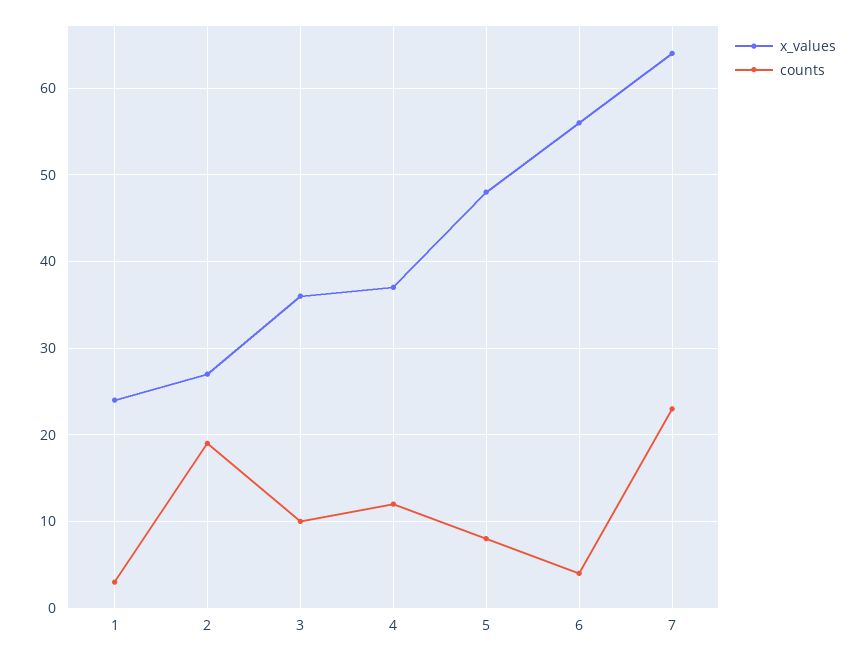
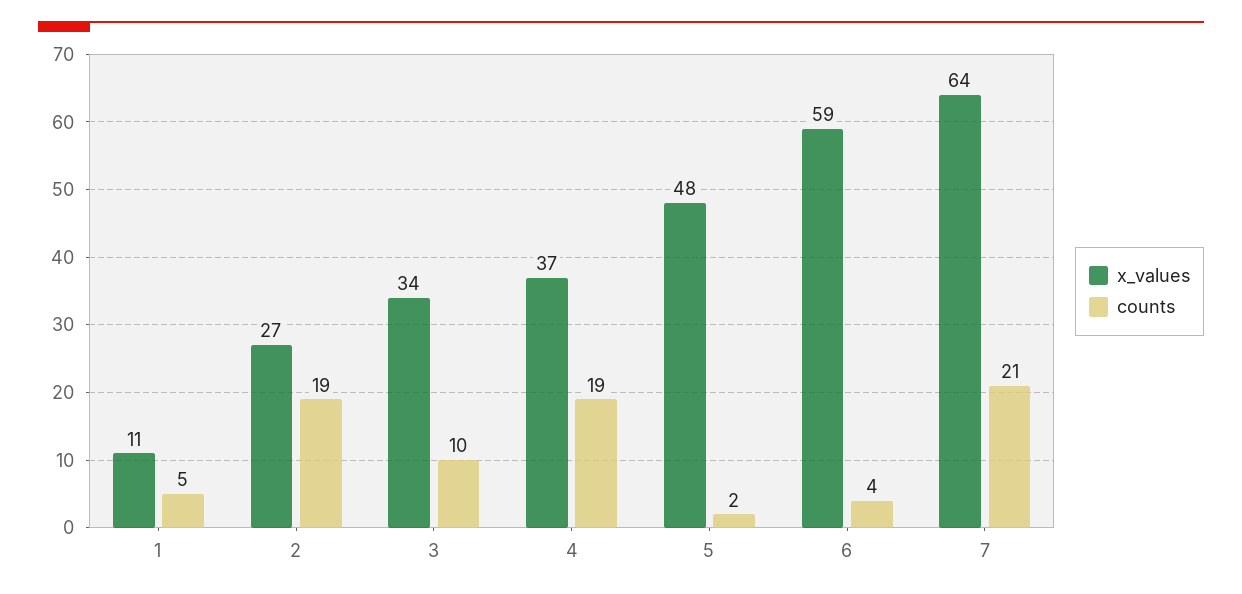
  {
    "x_values": {
-     "1": 24,
+     "1": 11,
      "2": 27,
-     "3": 36,
+     "3": 34,
      "4": 37,
      "5": 48,
-     "6": 56,
+     "6": 59,
      "7": 64
    },
    "counts": {
-     "1": 3,
+     "1": 5,
      "2": 19,
      "3": 10,
-     "4": 12,
+     "4": 19,
-     "5": 8,
+     "5": 2,
      "6": 4,
-     "7": 23
+     "7": 21
    }
  }

